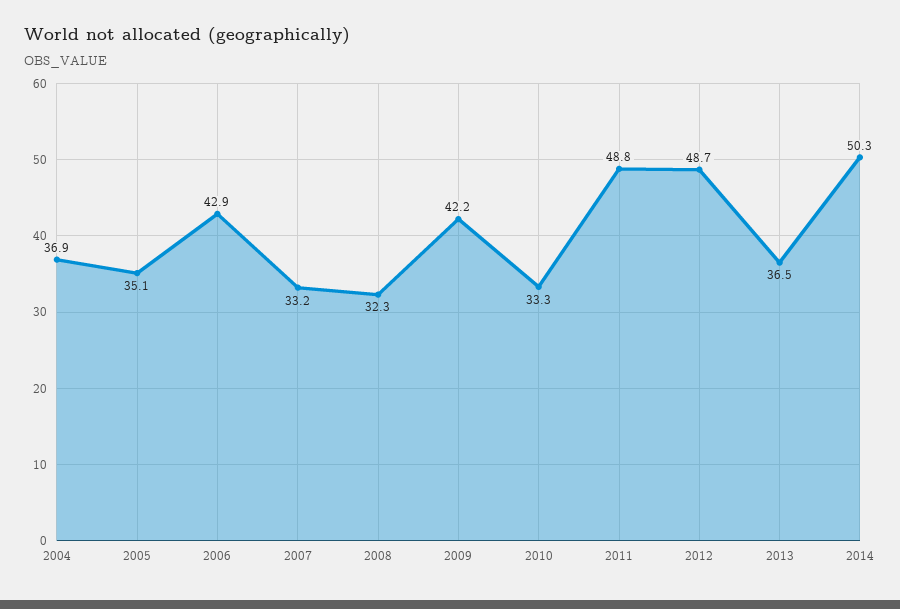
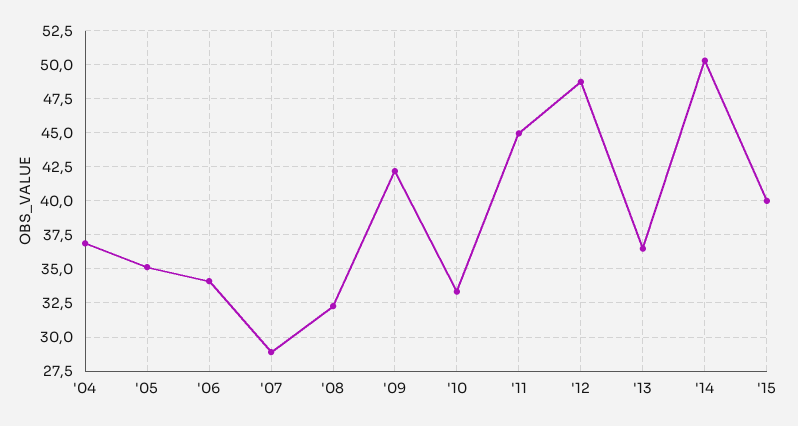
  {
    "2004": 36.9,
    "2005": 35.1,
-   "2006": 42.9,
+   "2006": 34,
-   "2007": 33.2,
+   "2007": 29,
    "2008": 32.3,
    "2009": 42.2,
    "2010": 33.3,
-   "2011": 48.8,
+   "2011": 45,
    "2012": 48.7,
    "2013": 36.5,
-   "2014": 50.3
+   "2014": 50.3,
+   "'15": 40
  }

